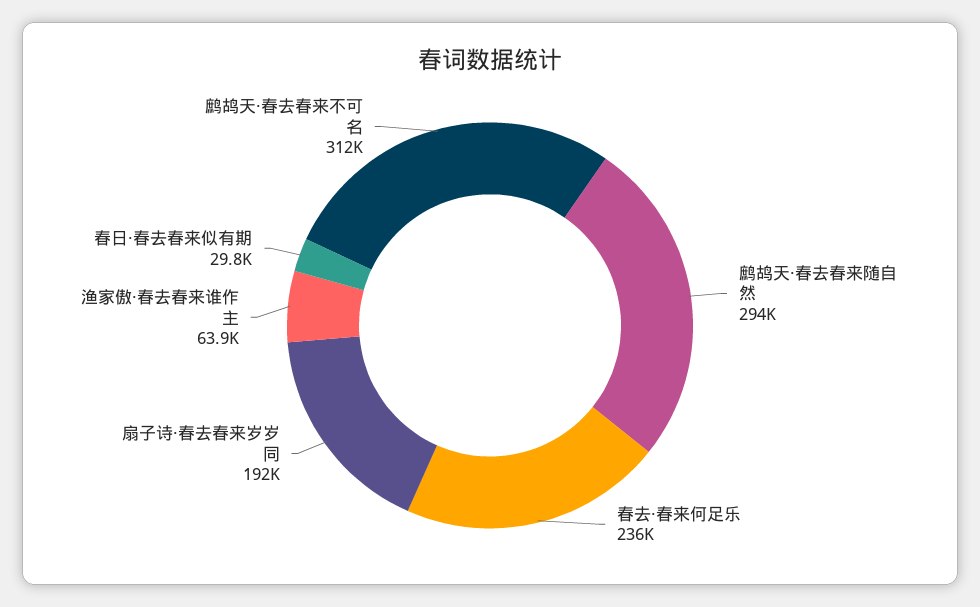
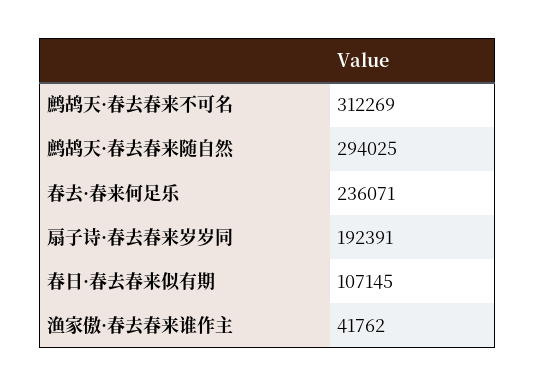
  {
    "鹧鸪天·春去春来随自然": 294025,
    "春去·春来何足乐": 236071,
    "扇子诗·春去春来岁岁同": 192391,
-   "渔家傲·春去春来谁作主": 63900,
+   "渔家傲·春去春来谁作主": 41762,
-   "春日·春去春来似有期": 29800,
+   "春日·春去春来似有期": 107145,
    "鹧鸪天·春去春来不可名": 312269
  }

